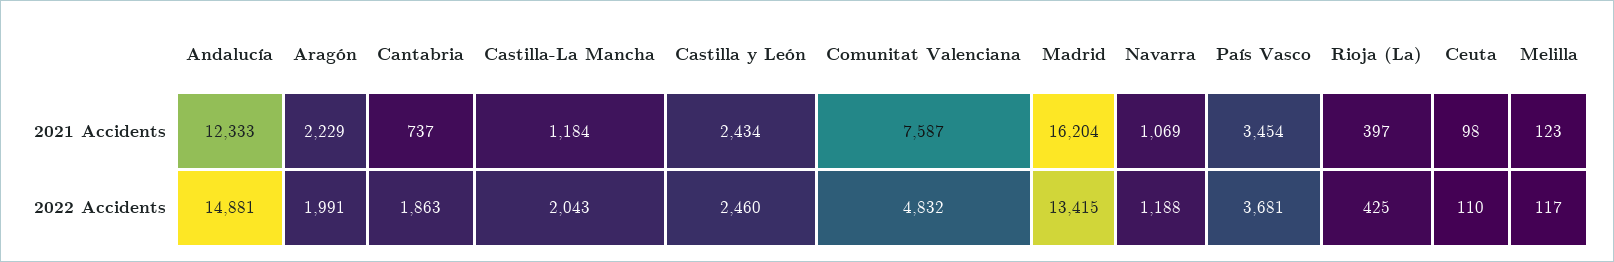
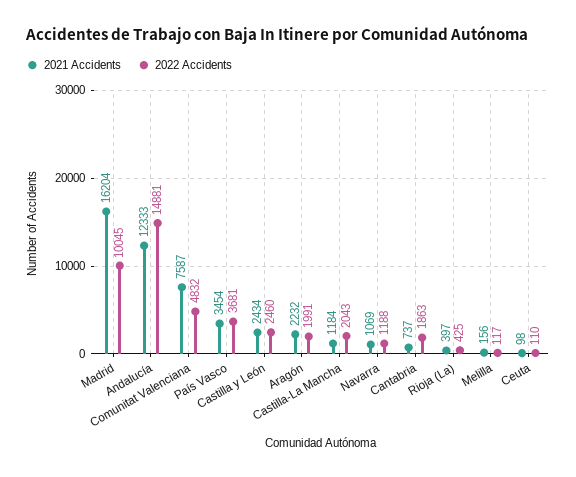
  {
    "2021 Accidents": {
      "Andalucía": 12333,
-     "Aragón": 2229,
+     "Aragón": 2232,
      "Cantabria": 737,
      "Castilla-La Mancha": 1184,
      "Castilla y León": 2434,
      "Comunitat Valenciana": 7587,
      "Madrid": 16204,
      "Navarra": 1069,
      "País Vasco": 3454,
      "Rioja (La)": 397,
      "Ceuta": 98,
-     "Melilla": 123
+     "Melilla": 156
    },
    "2022 Accidents": {
      "Andalucía": 14881,
      "Aragón": 1991,
      "Cantabria": 1863,
      "Castilla-La Mancha": 2043,
      "Castilla y León": 2460,
      "Comunitat Valenciana": 4832,
-     "Madrid": 13415,
+     "Madrid": 10045,
      "Navarra": 1188,
      "País Vasco": 3681,
      "Rioja (La)": 425,
      "Ceuta": 110,
      "Melilla": 117
    }
  }

